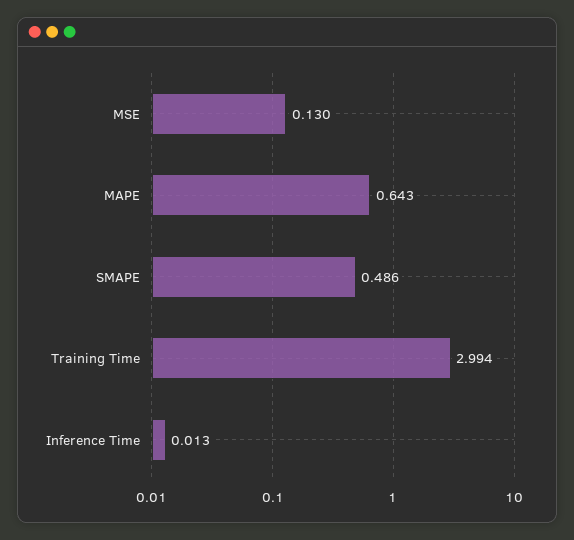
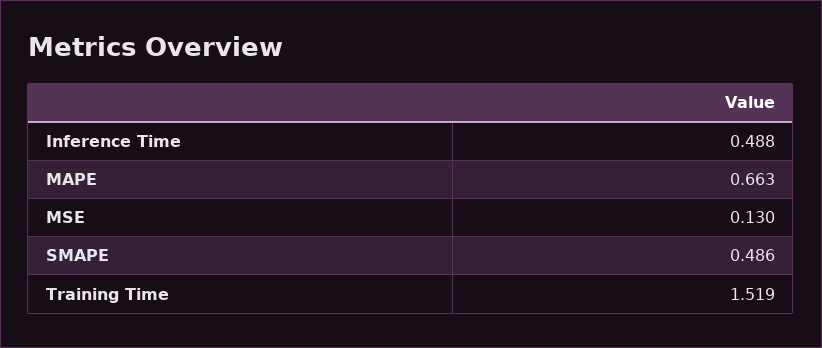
  {
    "MSE": 0.13,
-   "MAPE": 0.643,
+   "MAPE": 0.663,
    "SMAPE": 0.486,
-   "Training Time": 2.994,
+   "Training Time": 1.519,
-   "Inference Time": 0.013
+   "Inference Time": 0.488
  }

